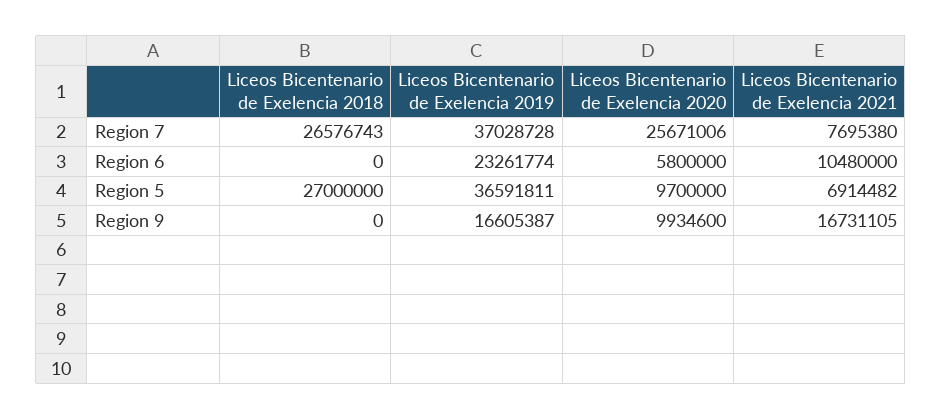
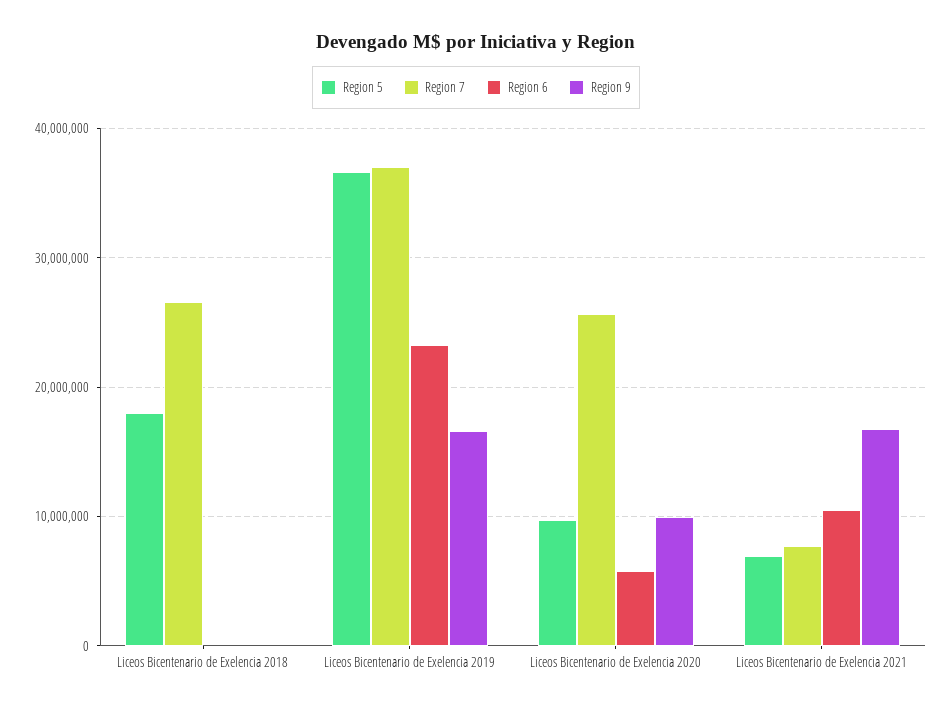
  {
    "Region 7": {
      "Liceos Bicentenario de Exelencia 2018": 26576743,
      "Liceos Bicentenario de Exelencia 2019": 37028728,
      "Liceos Bicentenario de Exelencia 2020": 25671006,
      "Liceos Bicentenario de Exelencia 2021": 7695380
    },
    "Region 6": {
      "Liceos Bicentenario de Exelencia 2018": 0,
      "Liceos Bicentenario de Exelencia 2019": 23261774,
      "Liceos Bicentenario de Exelencia 2020": 5800000,
      "Liceos Bicentenario de Exelencia 2021": 10480000
    },
    "Region 5": {
-     "Liceos Bicentenario de Exelencia 2018": 27000000,
+     "Liceos Bicentenario de Exelencia 2018": 18000000,
      "Liceos Bicentenario de Exelencia 2019": 36591811,
      "Liceos Bicentenario de Exelencia 2020": 9700000,
      "Liceos Bicentenario de Exelencia 2021": 6914482
    },
    "Region 9": {
      "Liceos Bicentenario de Exelencia 2018": 0,
      "Liceos Bicentenario de Exelencia 2019": 16605387,
      "Liceos Bicentenario de Exelencia 2020": 9934600,
      "Liceos Bicentenario de Exelencia 2021": 16731105
    }
  }

